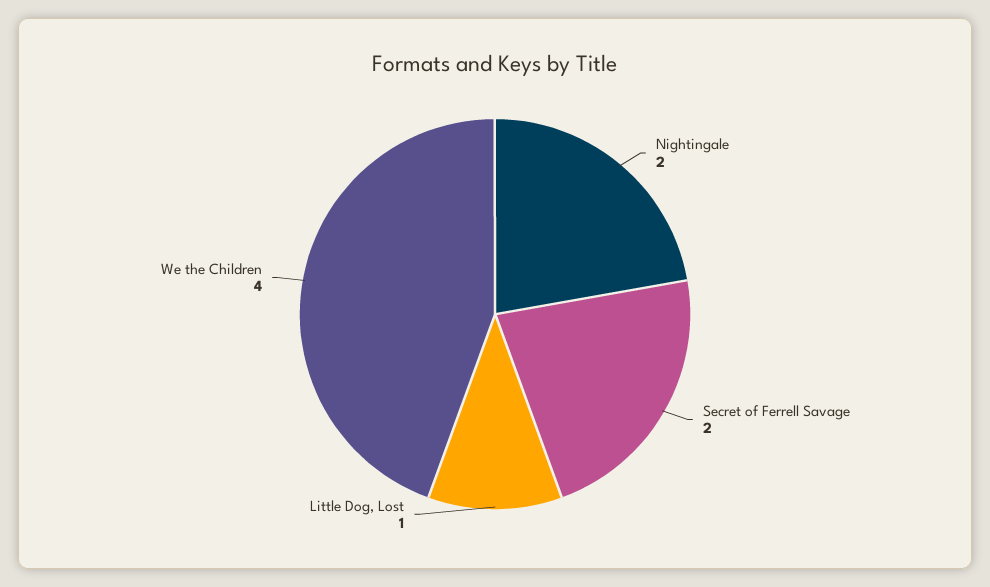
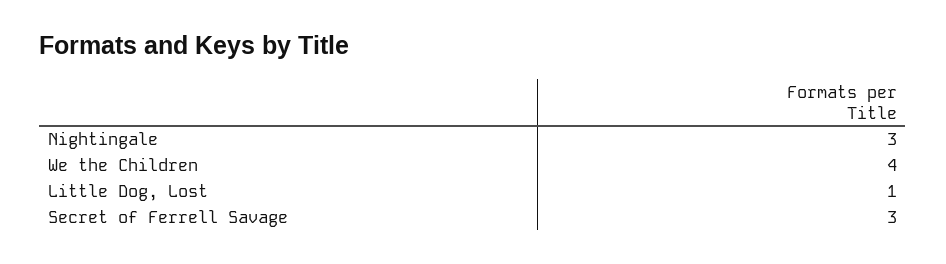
  {
-   "Nightingale": 2,
+   "Nightingale": 3,
-   "Secret of Ferrell Savage": 2,
+   "Secret of Ferrell Savage": 3,
    "Little Dog, Lost": 1,
    "We the Children": 4
  }

